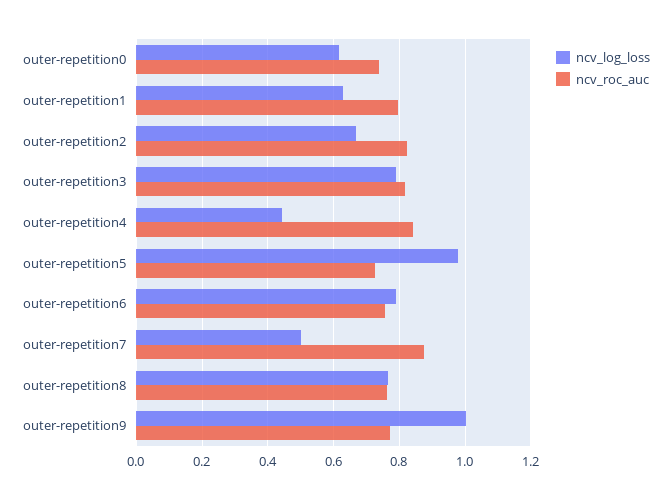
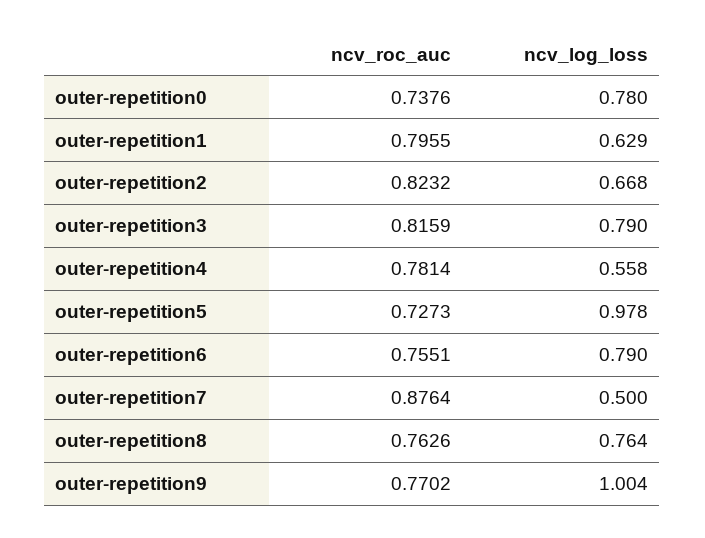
  {
    "ncv_log_loss": {
-     "outer-repetition0": 0.62,
+     "outer-repetition0": 0.78,
      "outer-repetition1": 0.629,
      "outer-repetition2": 0.668,
      "outer-repetition3": 0.79,
-     "outer-repetition4": 0.44,
+     "outer-repetition4": 0.558,
      "outer-repetition5": 0.978,
      "outer-repetition6": 0.79,
      "outer-repetition7": 0.5,
      "outer-repetition8": 0.764,
      "outer-repetition9": 1.004
    },
    "ncv_roc_auc": {
      "outer-repetition0": 0.7376,
      "outer-repetition1": 0.7955,
      "outer-repetition2": 0.8232,
      "outer-repetition3": 0.8159,
-     "outer-repetition4": 0.84,
+     "outer-repetition4": 0.7814,
      "outer-repetition5": 0.7273,
      "outer-repetition6": 0.7551,
      "outer-repetition7": 0.8764,
      "outer-repetition8": 0.7626,
      "outer-repetition9": 0.7702
    }
  }

